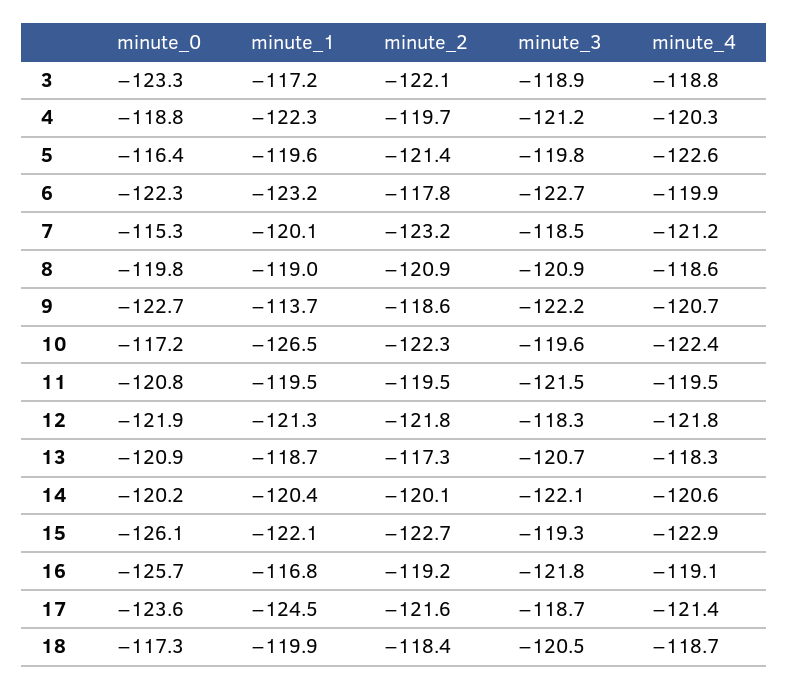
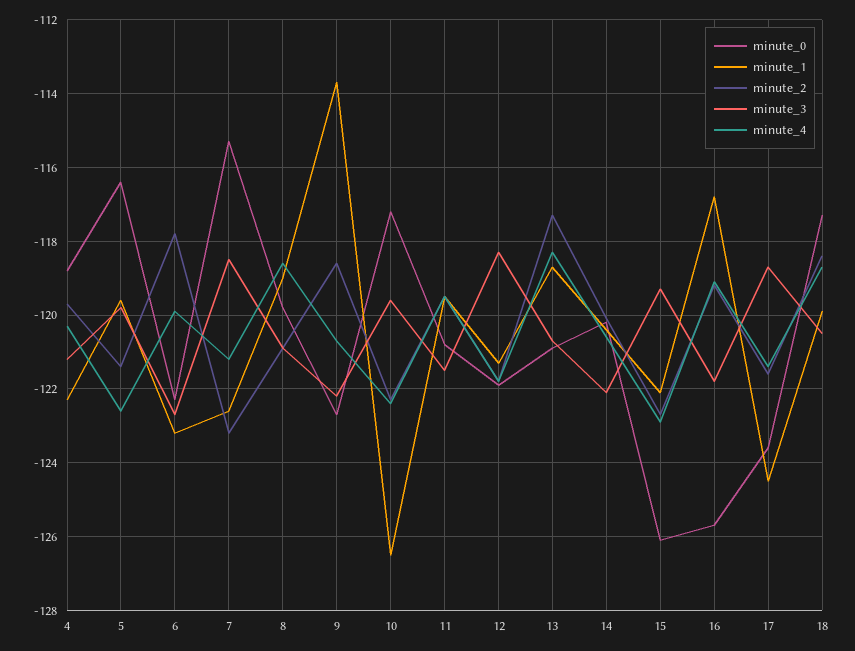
  {
    "minute_0": {
-     "3": -123.3,
      "4": -118.8,
      "5": -116.4,
      "6": -122.3,
      "7": -115.3,
      "8": -119.8,
      "9": -122.7,
      "10": -117.2,
      "11": -120.8,
      "12": -121.9,
      "13": -120.9,
      "14": -120.2,
      "15": -126.1,
      "16": -125.7,
      "17": -123.6,
      "18": -117.3
    },
    "minute_1": {
-     "3": -117.2,
      "4": -122.3,
      "5": -119.6,
      "6": -123.2,
-     "7": -120.1,
+     "7": -122.5,
      "8": -119,
      "9": -113.7,
      "10": -126.5,
      "11": -119.5,
      "12": -121.3,
      "13": -118.7,
      "14": -120.4,
      "15": -122.1,
      "16": -116.8,
      "17": -124.5,
      "18": -119.9
    },
    "minute_2": {
-     "3": -122.1,
      "4": -119.7,
      "5": -121.4,
      "6": -117.8,
      "7": -123.2,
      "8": -120.9,
      "9": -118.6,
      "10": -122.3,
      "11": -119.5,
      "12": -121.8,
      "13": -117.3,
      "14": -120.1,
      "15": -122.7,
      "16": -119.2,
      "17": -121.6,
      "18": -118.4
    },
    "minute_3": {
-     "3": -118.9,
      "4": -121.2,
      "5": -119.8,
      "6": -122.7,
      "7": -118.5,
      "8": -120.9,
      "9": -122.2,
      "10": -119.6,
      "11": -121.5,
      "12": -118.3,
      "13": -120.7,
      "14": -122.1,
      "15": -119.3,
      "16": -121.8,
      "17": -118.7,
      "18": -120.5
    },
    "minute_4": {
-     "3": -118.8,
      "4": -120.3,
      "5": -122.6,
      "6": -119.9,
      "7": -121.2,
      "8": -118.6,
      "9": -120.7,
      "10": -122.4,
      "11": -119.5,
      "12": -121.8,
      "13": -118.3,
      "14": -120.6,
      "15": -122.9,
      "16": -119.1,
      "17": -121.4,
      "18": -118.7
    }
  }

